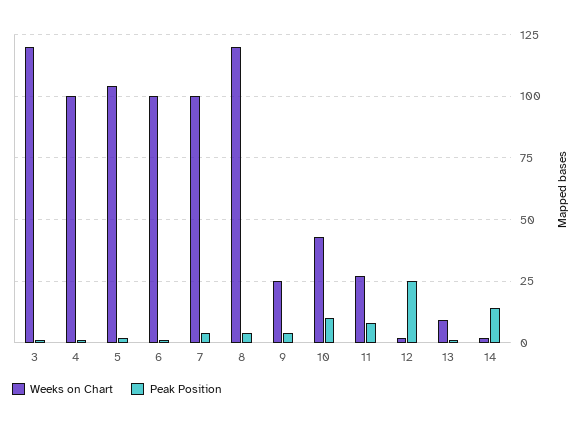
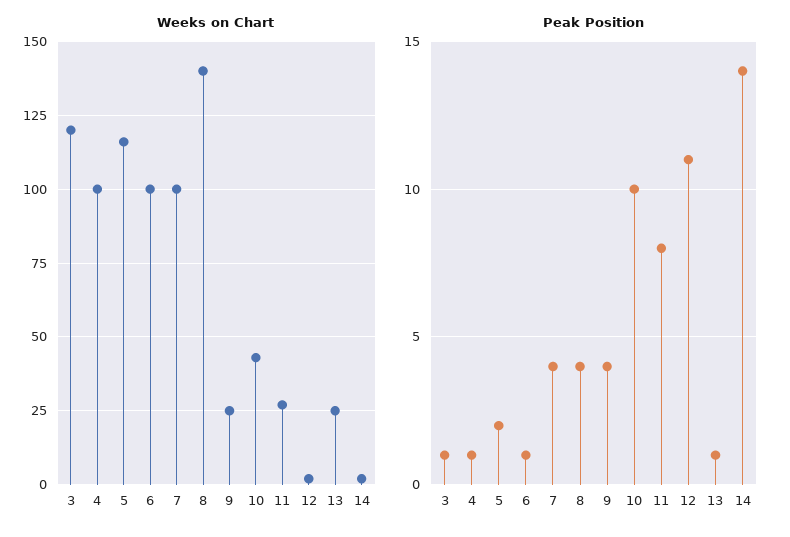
  {
    "Weeks on Chart": {
      "3": 120,
      "4": 100,
-     "5": 105,
+     "5": 115,
      "6": 100,
      "7": 100,
-     "8": 120,
+     "8": 140,
      "9": 25,
      "10": 45,
      "11": 25,
      "12": 0,
-     "13": 10,
+     "13": 25,
      "14": 0
    },
    "Peak Position": {
      "3": 1,
      "4": 1,
      "5": 2,
      "6": 1,
      "7": 4,
      "8": 4,
      "9": 4,
      "10": 10,
      "11": 8,
-     "12": 25,
+     "12": 11,
      "13": 1,
      "14": 14
    }
  }

